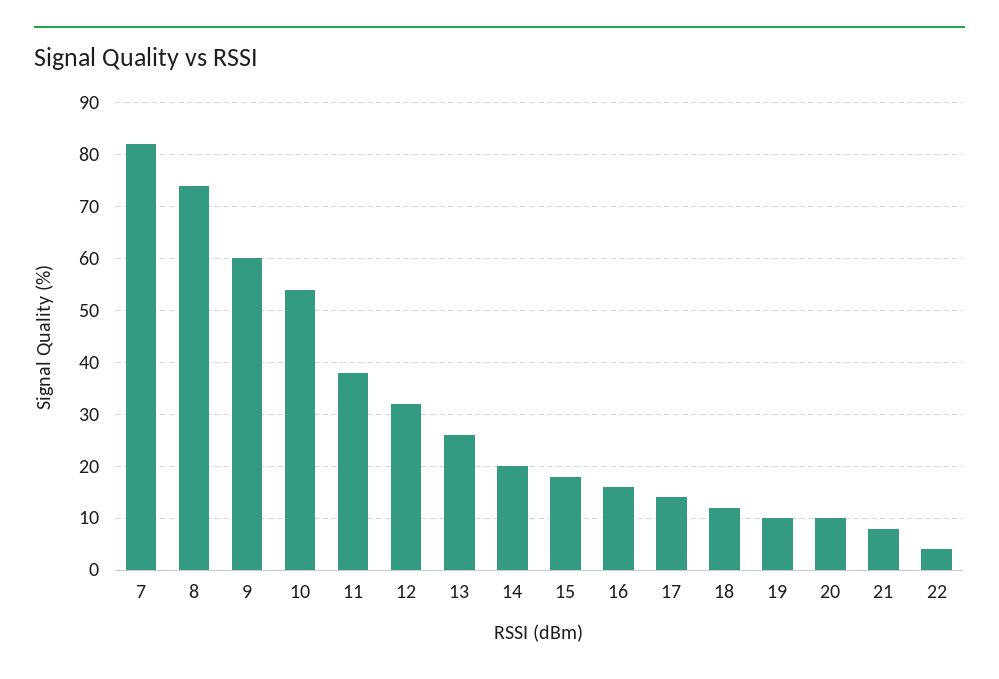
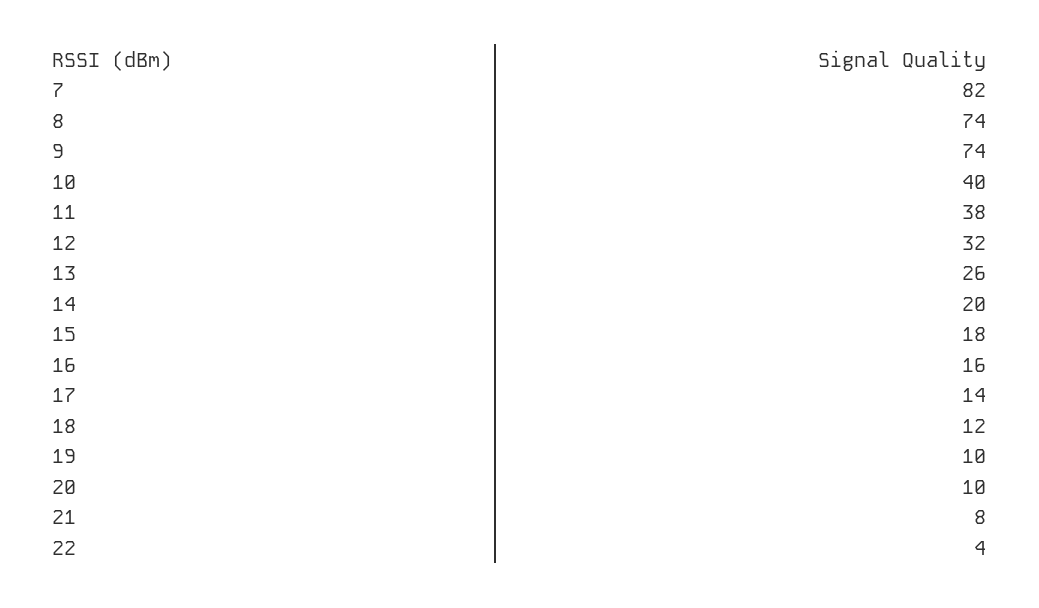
  {
    "7": 82,
    "8": 74,
-   "9": 60,
+   "9": 74,
-   "10": 55,
+   "10": 40,
    "11": 38,
    "12": 32,
    "13": 26,
    "14": 20,
    "15": 18,
    "16": 16,
    "17": 14,
    "18": 12,
    "19": 10,
    "20": 10,
    "21": 8,
    "22": 4
  }

